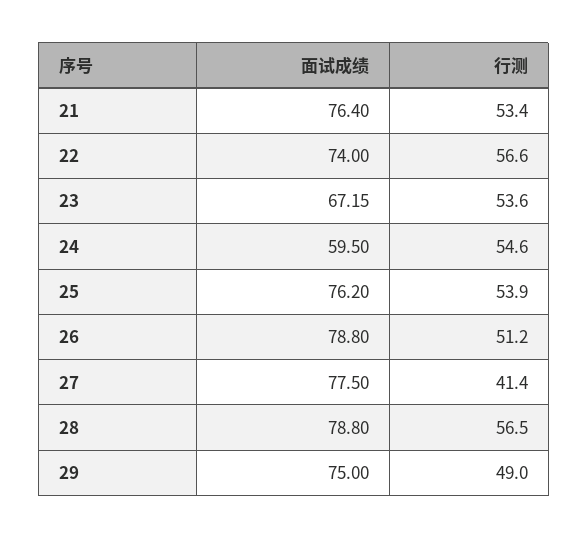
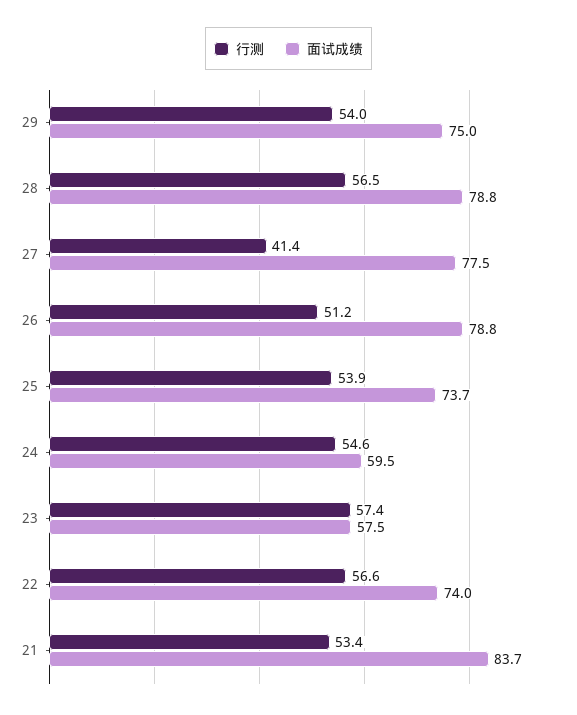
  {
    "面试成绩": {
-     "21": 76.4,
+     "21": 83.7,
      "22": 74,
-     "23": 67.15,
+     "23": 57.5,
      "24": 59.5,
-     "25": 76.2,
+     "25": 73.7,
      "26": 78.8,
      "27": 77.5,
      "28": 78.8,
      "29": 75
    },
    "行测": {
      "21": 53.4,
      "22": 56.6,
-     "23": 53.6,
+     "23": 57.4,
      "24": 54.6,
      "25": 53.9,
      "26": 51.2,
      "27": 41.4,
      "28": 56.5,
-     "29": 49
+     "29": 54
    }
  }

